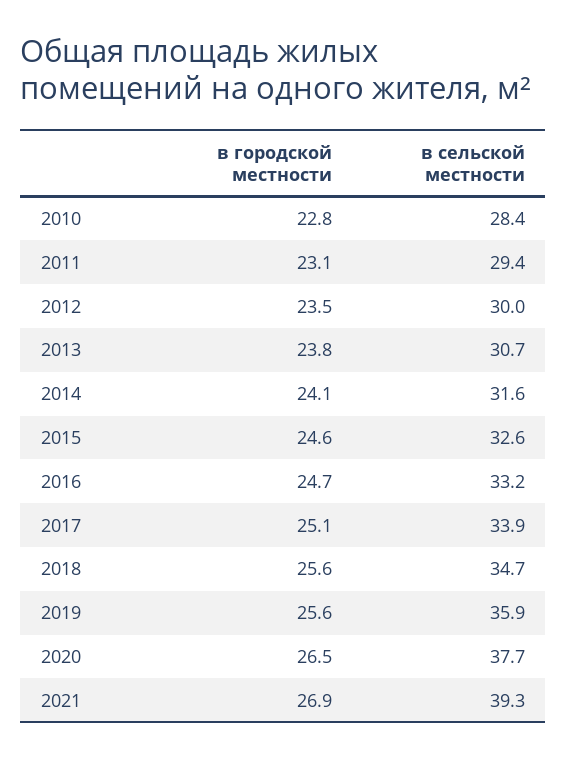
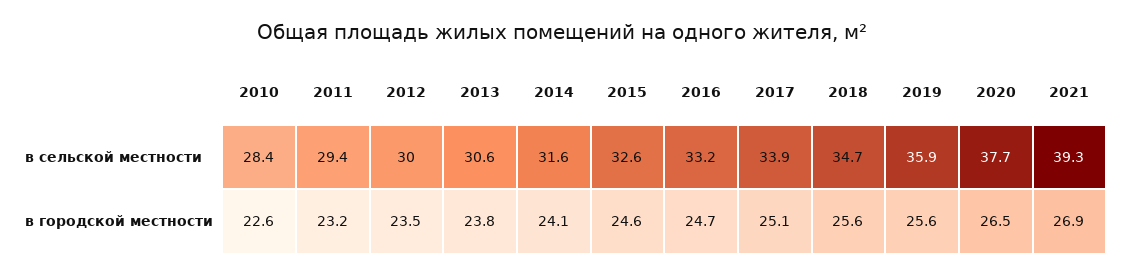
  {
    "в городской местности": {
-     "2010": 22.8,
+     "2010": 22.6,
-     "2011": 23.1,
+     "2011": 23.2,
      "2012": 23.5,
      "2013": 23.8,
      "2014": 24.1,
      "2015": 24.6,
      "2016": 24.7,
      "2017": 25.1,
      "2018": 25.6,
      "2019": 25.6,
      "2020": 26.5,
      "2021": 26.9
    },
    "в сельской местности": {
      "2010": 28.4,
      "2011": 29.4,
      "2012": 30,
-     "2013": 30.7,
+     "2013": 30.6,
      "2014": 31.6,
      "2015": 32.6,
      "2016": 33.2,
      "2017": 33.9,
      "2018": 34.7,
      "2019": 35.9,
      "2020": 37.7,
      "2021": 39.3
    }
  }

